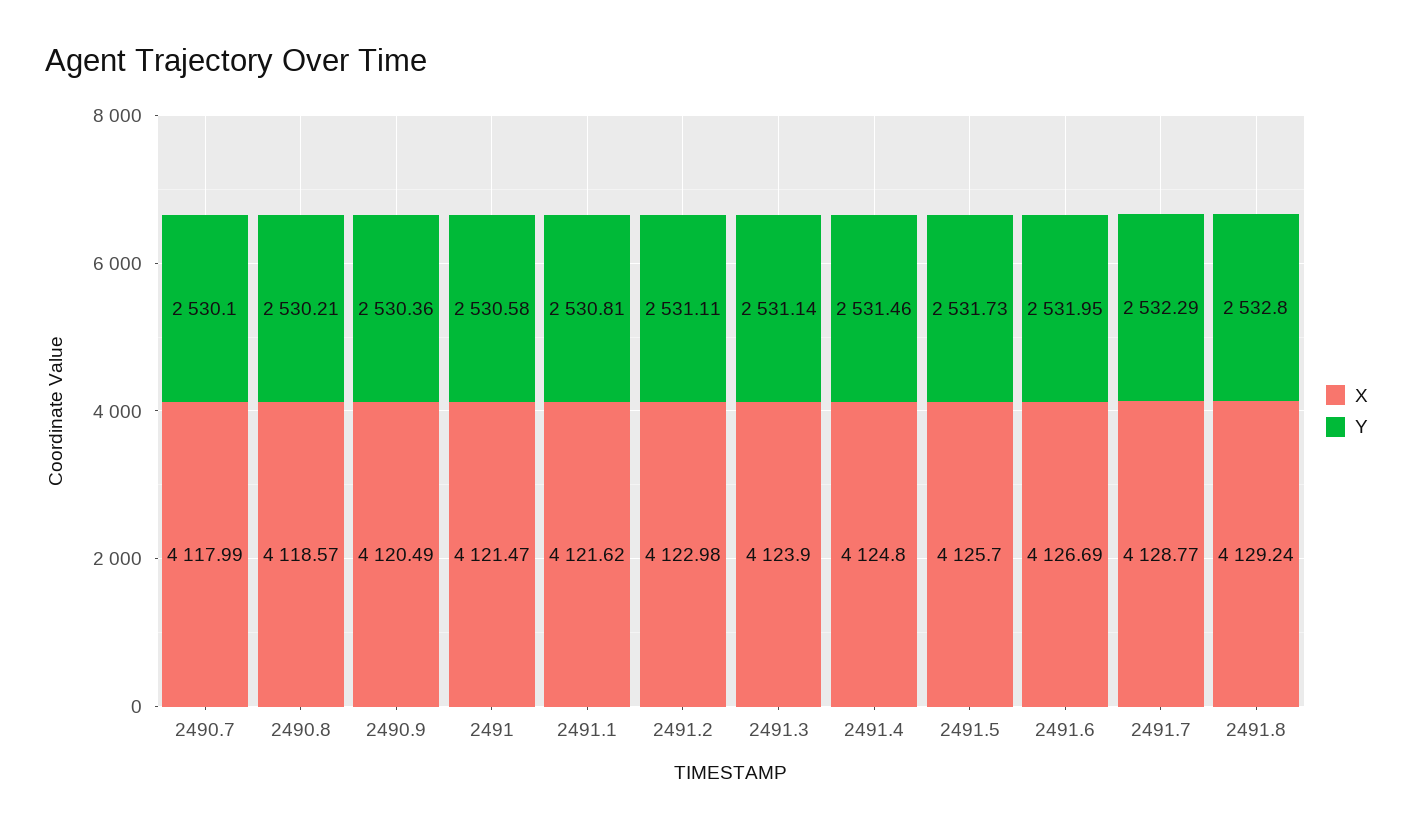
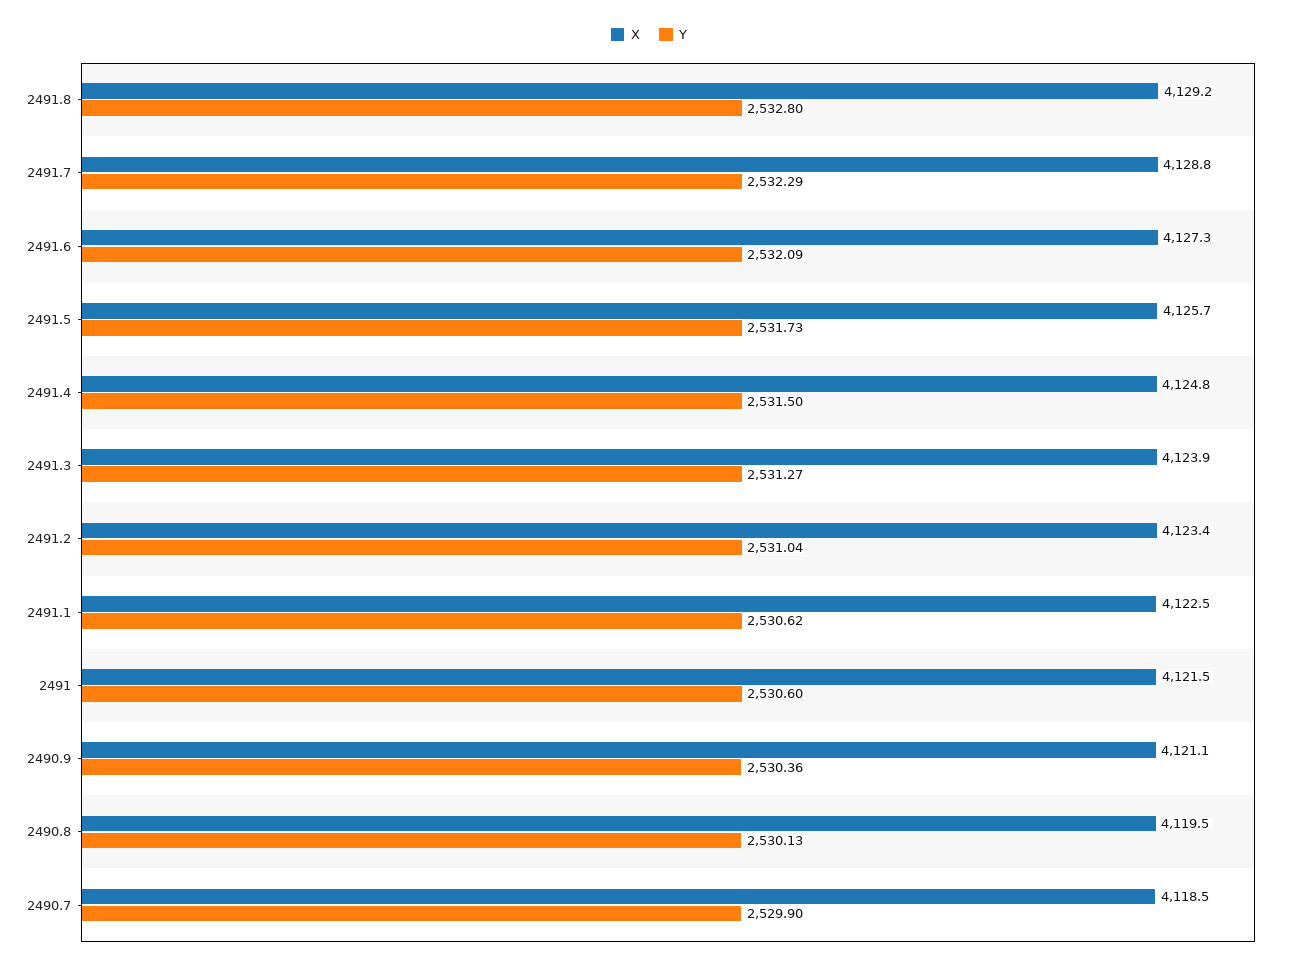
  {
    "X": {
-     "2490.7": 4117.99,
+     "2490.7": 4118.5,
-     "2490.8": 4118.57,
+     "2490.8": 4119.5,
-     "2490.9": 4120.49,
+     "2490.9": 4121.1,
      "2491": 4121.47,
-     "2491.1": 4121.62,
+     "2491.1": 4122.5,
-     "2491.2": 4122.98,
+     "2491.2": 4123.4,
      "2491.3": 4123.9,
      "2491.4": 4124.8,
      "2491.5": 4125.7,
-     "2491.6": 4126.69,
+     "2491.6": 4127.3,
      "2491.7": 4128.77,
      "2491.8": 4129.24
    },
    "Y": {
-     "2490.7": 2530.1,
+     "2490.7": 2529.9,
-     "2490.8": 2530.21,
+     "2490.8": 2530.13,
      "2490.9": 2530.36,
-     "2491": 2530.58,
+     "2491": 2530.6,
-     "2491.1": 2530.81,
+     "2491.1": 2530.62,
-     "2491.2": 2531.11,
+     "2491.2": 2531.04,
-     "2491.3": 2531.14,
+     "2491.3": 2531.27,
-     "2491.4": 2531.46,
+     "2491.4": 2531.5,
      "2491.5": 2531.73,
-     "2491.6": 2531.95,
+     "2491.6": 2532.09,
      "2491.7": 2532.29,
      "2491.8": 2532.8
    }
  }

